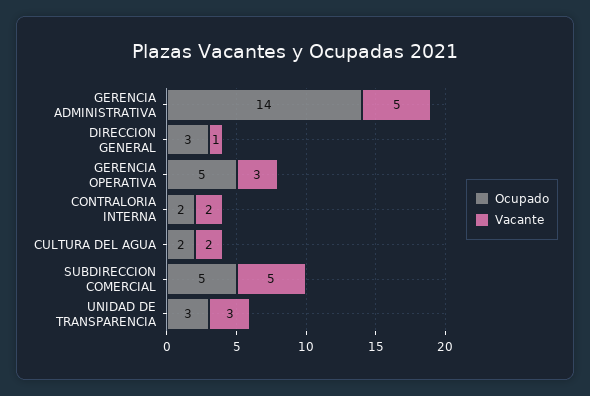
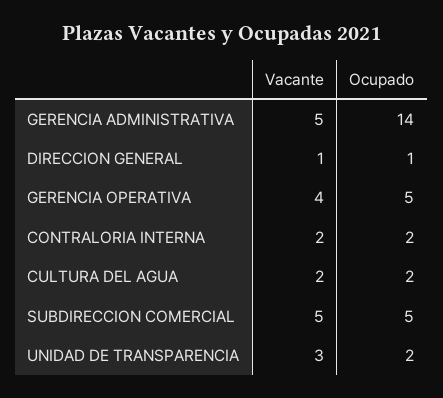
  {
    "Ocupado": {
      "GERENCIA ADMINISTRATIVA": 14,
-     "DIRECCION GENERAL": 3,
+     "DIRECCION GENERAL": 1,
      "GERENCIA OPERATIVA": 5,
      "CONTRALORIA INTERNA": 2,
      "CULTURA DEL AGUA": 2,
      "SUBDIRECCION COMERCIAL": 5,
-     "UNIDAD DE TRANSPARENCIA": 3
+     "UNIDAD DE TRANSPARENCIA": 2
    },
    "Vacante": {
      "GERENCIA ADMINISTRATIVA": 5,
      "DIRECCION GENERAL": 1,
-     "GERENCIA OPERATIVA": 3,
+     "GERENCIA OPERATIVA": 4,
      "CONTRALORIA INTERNA": 2,
      "CULTURA DEL AGUA": 2,
      "SUBDIRECCION COMERCIAL": 5,
      "UNIDAD DE TRANSPARENCIA": 3
    }
  }

